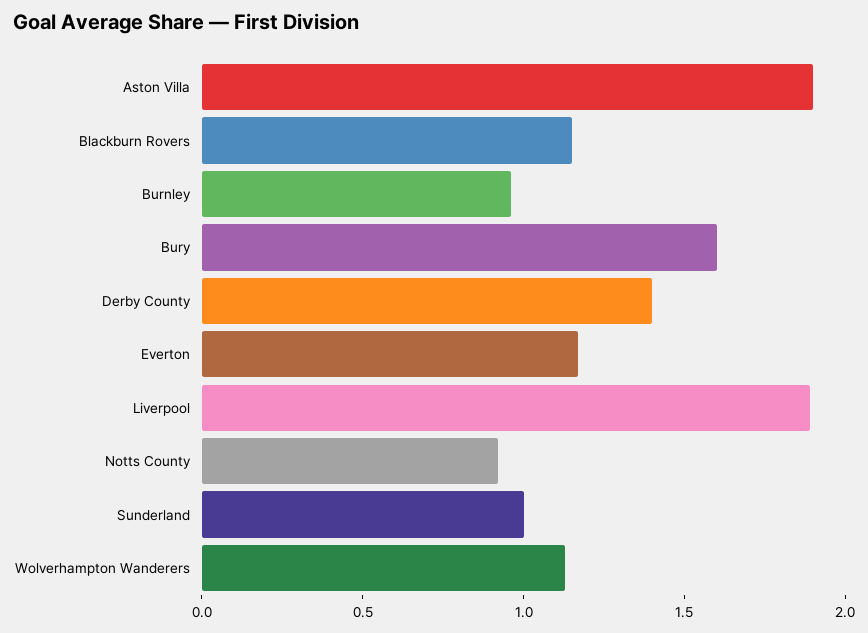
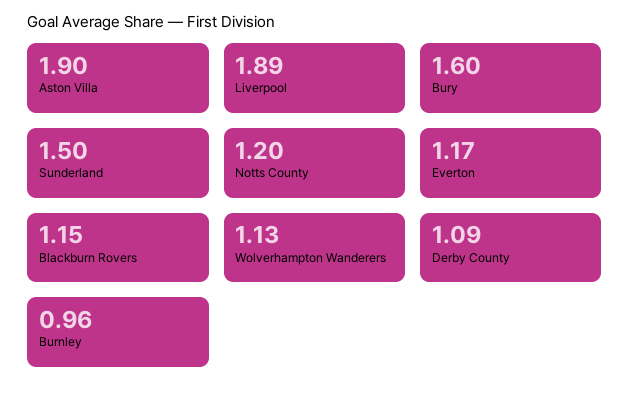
  {
    "Aston Villa": 1.9,
    "Blackburn Rovers": 1.15,
    "Burnley": 0.96,
    "Bury": 1.6,
-   "Derby County": 1.4,
+   "Derby County": 1.09,
    "Everton": 1.17,
    "Liverpool": 1.89,
-   "Notts County": 0.9,
+   "Notts County": 1.2,
-   "Sunderland": 1,
+   "Sunderland": 1.5,
    "Wolverhampton Wanderers": 1.13
  }

